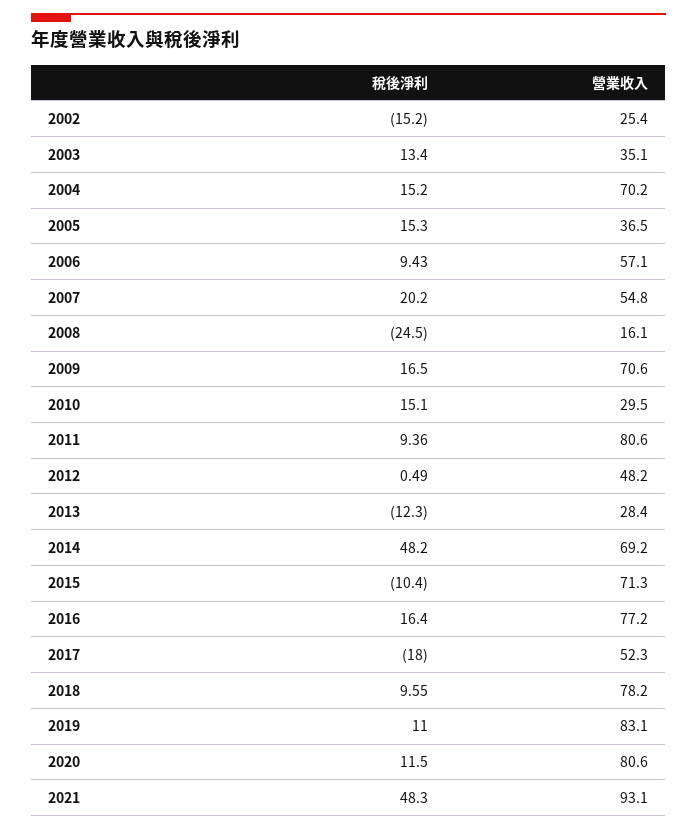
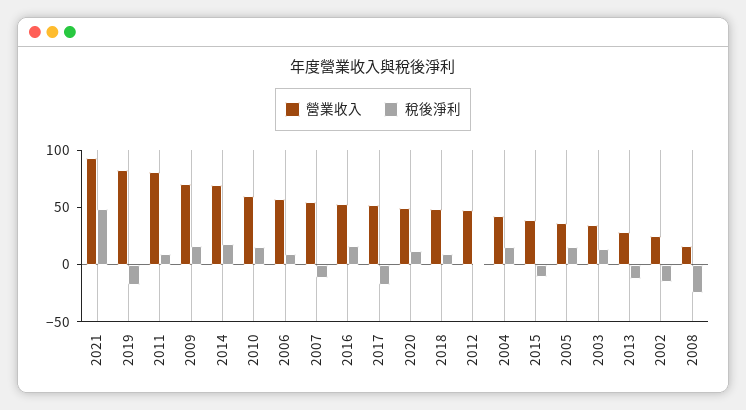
  {
    "稅後淨利": {
      "2002": -15.2,
      "2003": 13.4,
      "2004": 15.2,
      "2005": 15.3,
      "2006": 9.43,
-     "2007": 20.2,
+     "2007": -10,
      "2008": -24.5,
      "2009": 16.5,
      "2010": 15.1,
      "2011": 9.36,
      "2012": 0.49,
      "2013": -12.3,
-     "2014": 48.2,
+     "2014": 20,
      "2015": -10.4,
      "2016": 16.4,
      "2017": -18,
      "2018": 9.55,
-     "2019": 11,
+     "2019": -20,
      "2020": 11.5,
      "2021": 48.3
    },
    "營業收入": {
      "2002": 25.4,
      "2003": 35.1,
-     "2004": 70.2,
+     "2004": 40,
      "2005": 36.5,
      "2006": 57.1,
      "2007": 54.8,
      "2008": 16.1,
      "2009": 70.6,
-     "2010": 29.5,
+     "2010": 60,
      "2011": 80.6,
      "2012": 48.2,
      "2013": 28.4,
      "2014": 69.2,
-     "2015": 71.3,
+     "2015": 40,
-     "2016": 77.2,
+     "2016": 50,
      "2017": 52.3,
-     "2018": 78.2,
+     "2018": 50,
      "2019": 83.1,
-     "2020": 80.6,
+     "2020": 50,
      "2021": 93.1
    }
  }

